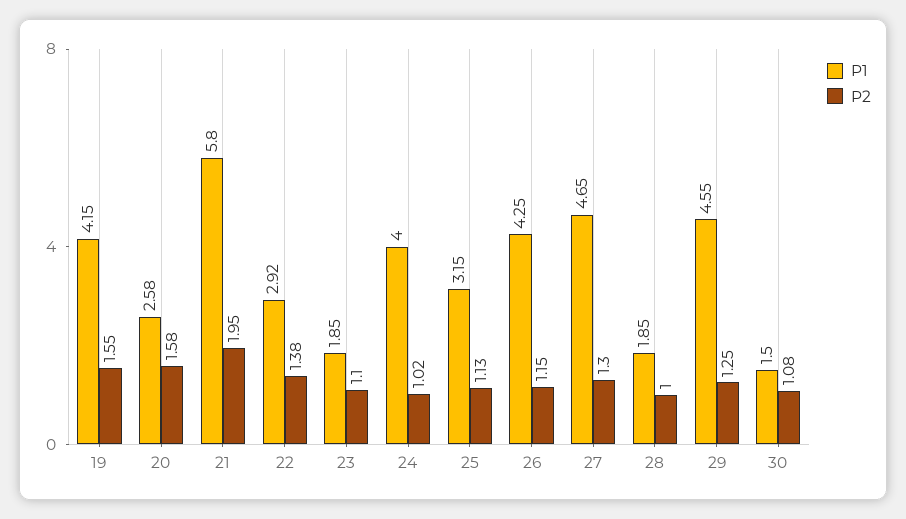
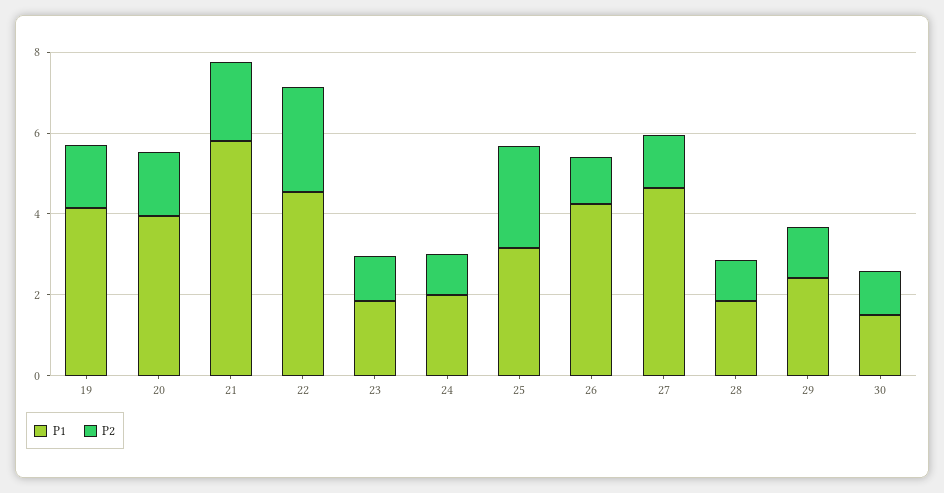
  {
    "P1": {
      "19": 4.15,
-     "20": 2.58,
+     "20": 4,
      "21": 5.8,
-     "22": 2.92,
+     "22": 4.5,
      "23": 1.85,
-     "24": 4,
+     "24": 2,
      "25": 3.15,
      "26": 4.25,
      "27": 4.65,
      "28": 1.85,
-     "29": 4.55,
+     "29": 2.5,
      "30": 1.5
    },
    "P2": {
      "19": 1.55,
      "20": 1.58,
      "21": 1.95,
-     "22": 1.38,
+     "22": 2.5,
      "23": 1.1,
      "24": 1.02,
-     "25": 1.13,
+     "25": 2.5,
      "26": 1.15,
      "27": 1.3,
      "28": 1,
      "29": 1.25,
      "30": 1.08
    }
  }

